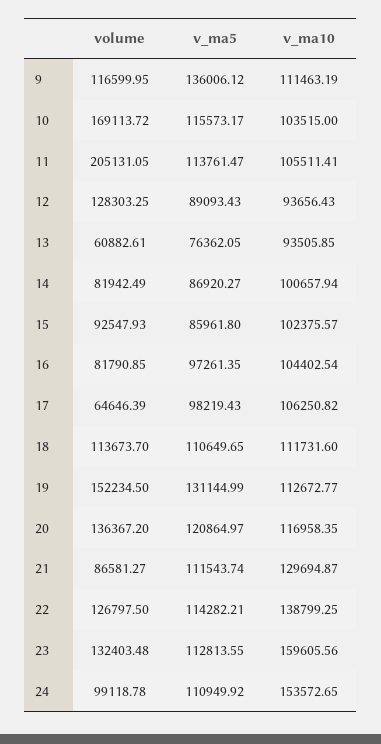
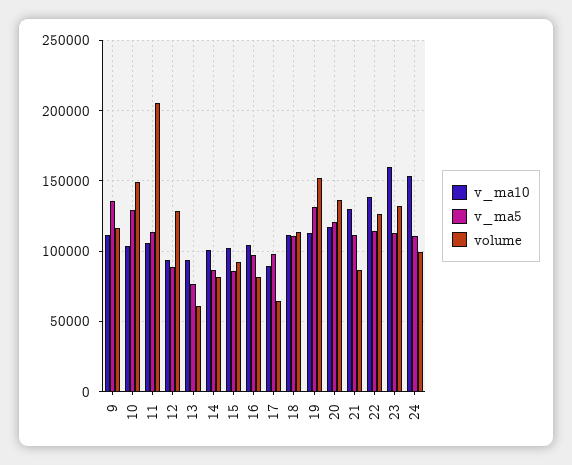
  {
    "volume": {
      "9": 116599.95,
-     "10": 169113.72,
+     "10": 150000,
      "11": 205131.05,
      "12": 128303.25,
      "13": 60882.61,
      "14": 81942.49,
      "15": 92547.93,
      "16": 81790.85,
      "17": 64646.39,
      "18": 113673.7,
      "19": 152234.5,
      "20": 136367.2,
      "21": 86581.27,
      "22": 126797.5,
      "23": 132403.48,
      "24": 99118.78
    },
    "v_ma5": {
      "9": 136006.12,
-     "10": 115573.17,
+     "10": 130000,
      "11": 113761.47,
      "12": 89093.43,
      "13": 76362.05,
      "14": 86920.27,
      "15": 85961.8,
      "16": 97261.35,
      "17": 98219.43,
      "18": 110649.65,
      "19": 131144.99,
      "20": 120864.97,
      "21": 111543.74,
      "22": 114282.21,
      "23": 112813.55,
      "24": 110949.92
    },
    "v_ma10": {
      "9": 111463.19,
      "10": 103515,
      "11": 105511.41,
      "12": 93656.43,
      "13": 93505.85,
      "14": 100657.94,
      "15": 102375.57,
      "16": 104402.54,
-     "17": 106250.82,
+     "17": 90000,
      "18": 111731.6,
      "19": 112672.77,
      "20": 116958.35,
      "21": 129694.87,
      "22": 138799.25,
      "23": 159605.56,
      "24": 153572.65
    }
  }

